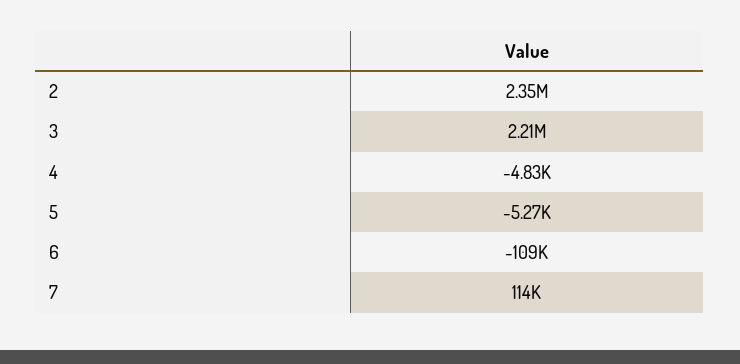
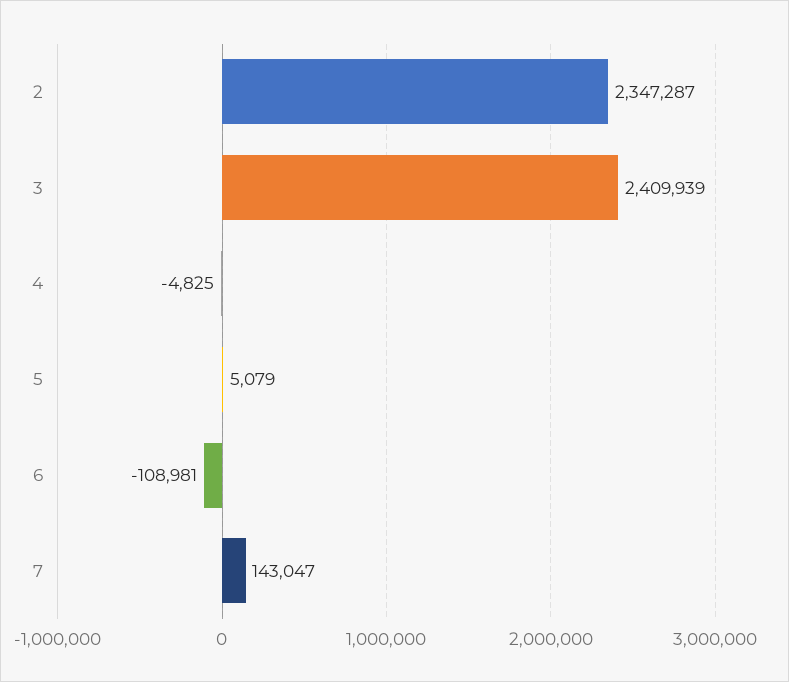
  {
    "2": 2347287,
-   "3": 2210000,
+   "3": 2409939,
    "4": -4825,
-   "5": -5270,
+   "5": 5079,
    "6": -108981,
-   "7": 114000
+   "7": 143047
  }

